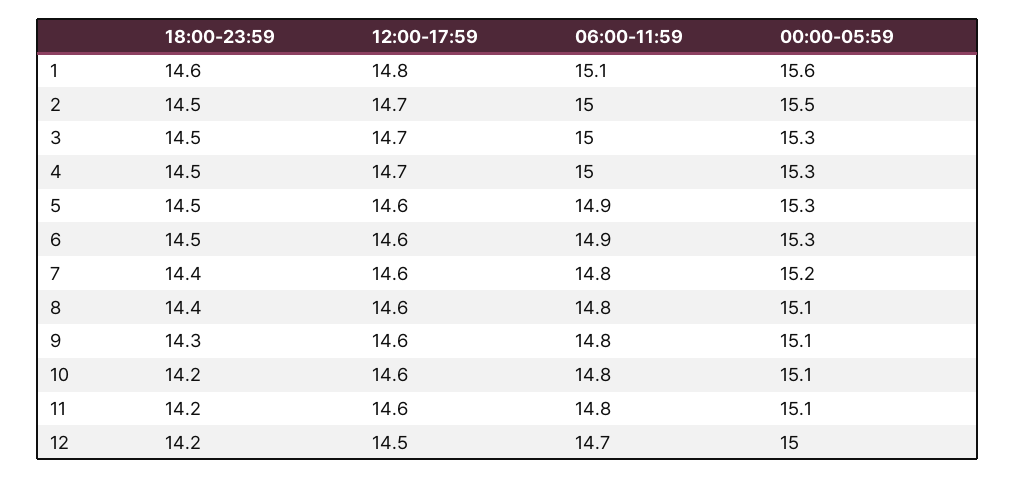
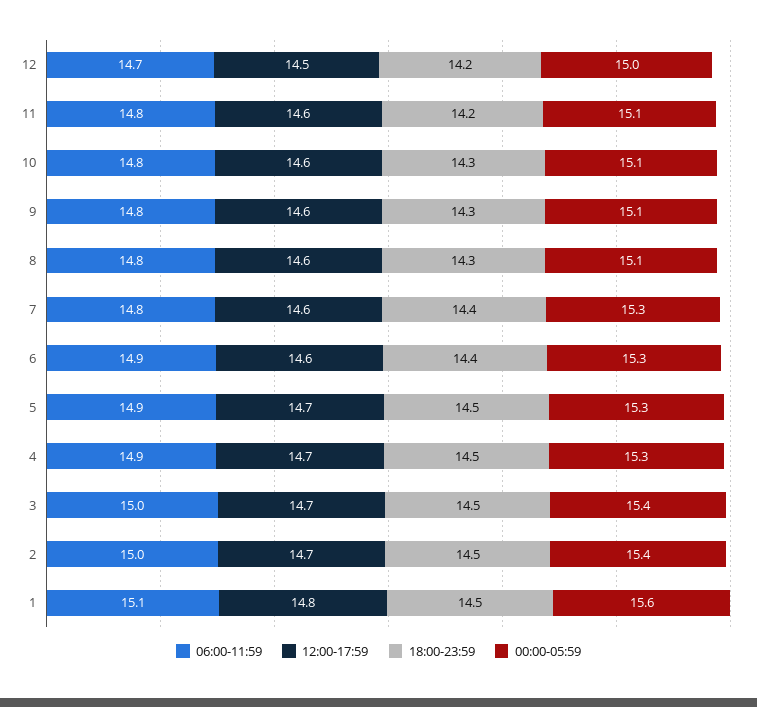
  {
    "18:00-23:59": {
-     "1": 14.6,
+     "1": 14.5,
      "2": 14.5,
      "3": 14.5,
      "4": 14.5,
      "5": 14.5,
-     "6": 14.5,
+     "6": 14.4,
      "7": 14.4,
-     "8": 14.4,
+     "8": 14.3,
      "9": 14.3,
-     "10": 14.2,
+     "10": 14.3,
      "11": 14.2,
      "12": 14.2
    },
    "12:00-17:59": {
      "1": 14.8,
      "2": 14.7,
      "3": 14.7,
      "4": 14.7,
-     "5": 14.6,
+     "5": 14.7,
      "6": 14.6,
      "7": 14.6,
      "8": 14.6,
      "9": 14.6,
      "10": 14.6,
      "11": 14.6,
      "12": 14.5
    },
    "06:00-11:59": {
      "1": 15.1,
      "2": 15,
      "3": 15,
-     "4": 15,
+     "4": 14.9,
      "5": 14.9,
      "6": 14.9,
      "7": 14.8,
      "8": 14.8,
      "9": 14.8,
      "10": 14.8,
      "11": 14.8,
      "12": 14.7
    },
    "00:00-05:59": {
      "1": 15.6,
-     "2": 15.5,
+     "2": 15.4,
-     "3": 15.3,
+     "3": 15.4,
      "4": 15.3,
      "5": 15.3,
      "6": 15.3,
-     "7": 15.2,
+     "7": 15.3,
      "8": 15.1,
      "9": 15.1,
      "10": 15.1,
      "11": 15.1,
      "12": 15
    }
  }

